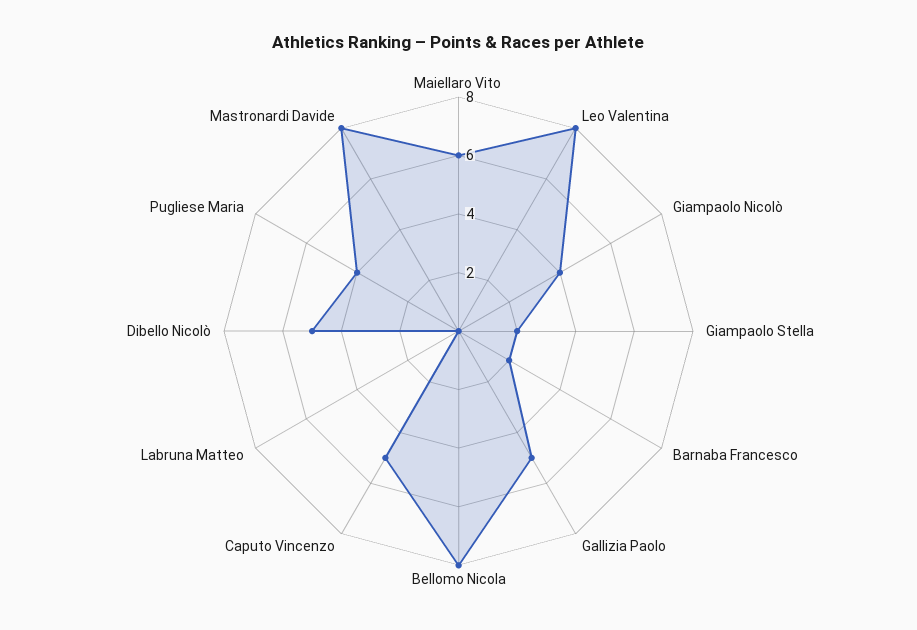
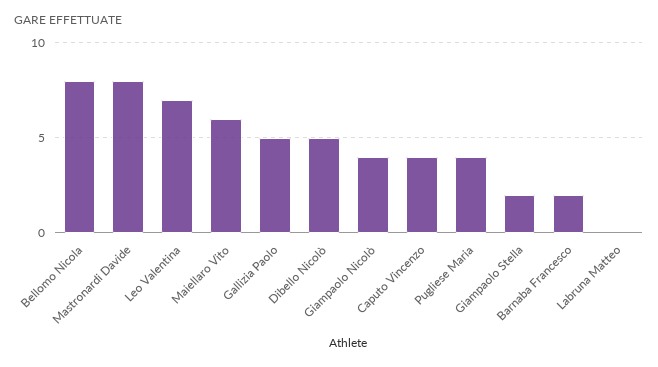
  {
    "Maiellaro Vito": 6,
-   "Leo Valentina": 8,
+   "Leo Valentina": 7,
    "Giampaolo Nicolò": 4,
    "Giampaolo Stella": 2,
    "Barnaba Francesco": 2,
    "Gallizia Paolo": 5,
    "Bellomo Nicola": 8,
-   "Caputo Vincenzo": 5,
+   "Caputo Vincenzo": 4,
    "Labruna Matteo": 0,
    "Dibello Nicolò": 5,
    "Pugliese Maria": 4,
    "Mastronardi Davide": 8
  }

